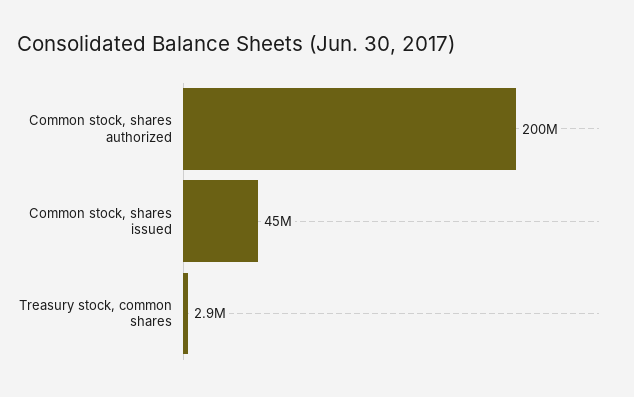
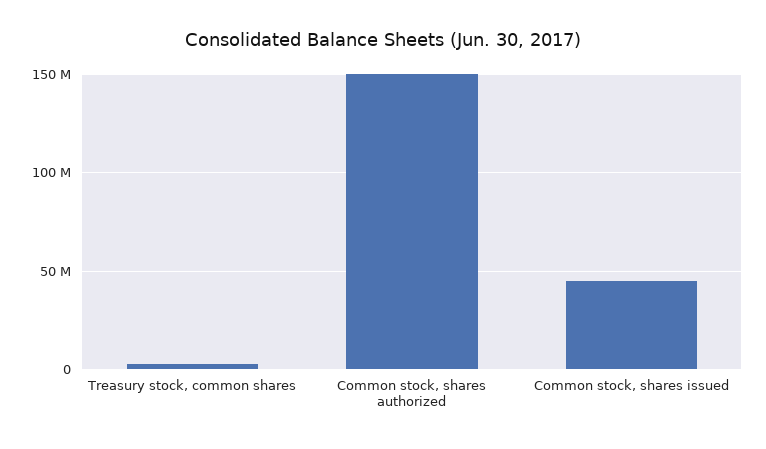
  {
-   "Common stock, shares authorized": 200000000,
+   "Common stock, shares authorized": 150000000,
    "Common stock, shares issued": 45000000,
    "Treasury stock, common shares": 2900000
  }

